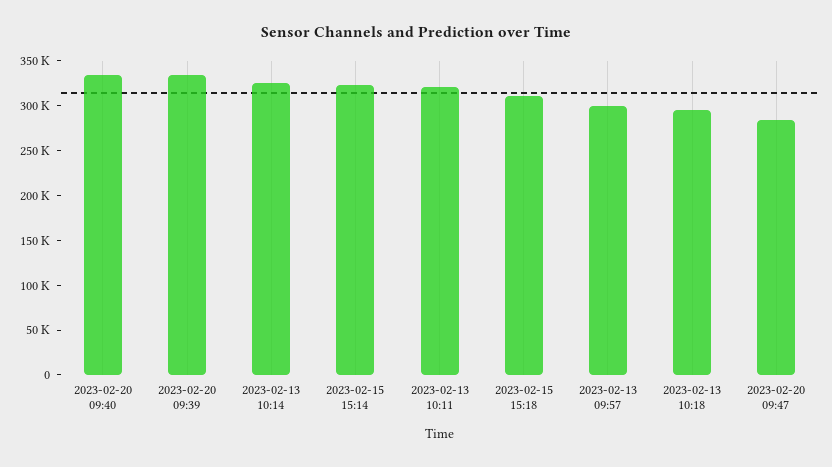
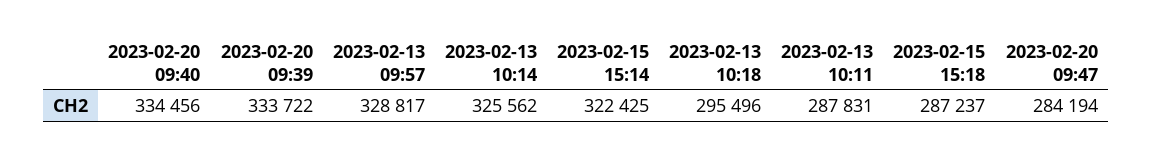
  {
    "2023-02-20 09:40": 334456,
    "2023-02-20 09:39": 333722,
    "2023-02-13 10:14": 325562,
    "2023-02-15 15:14": 322425,
-   "2023-02-13 10:11": 320000,
+   "2023-02-13 10:11": 287831,
-   "2023-02-15 15:18": 310000,
+   "2023-02-15 15:18": 287237,
-   "2023-02-13 09:57": 300000,
+   "2023-02-13 09:57": 328817,
    "2023-02-13 10:18": 295496,
    "2023-02-20 09:47": 284194
  }

